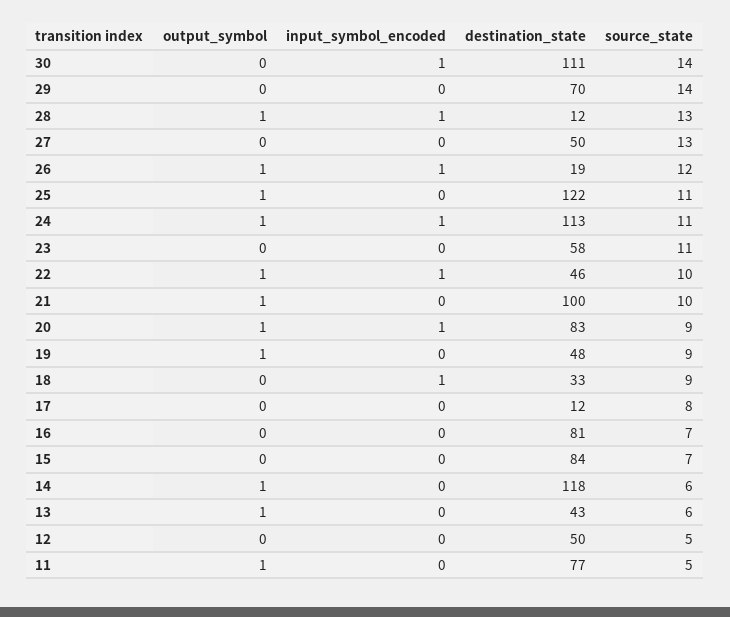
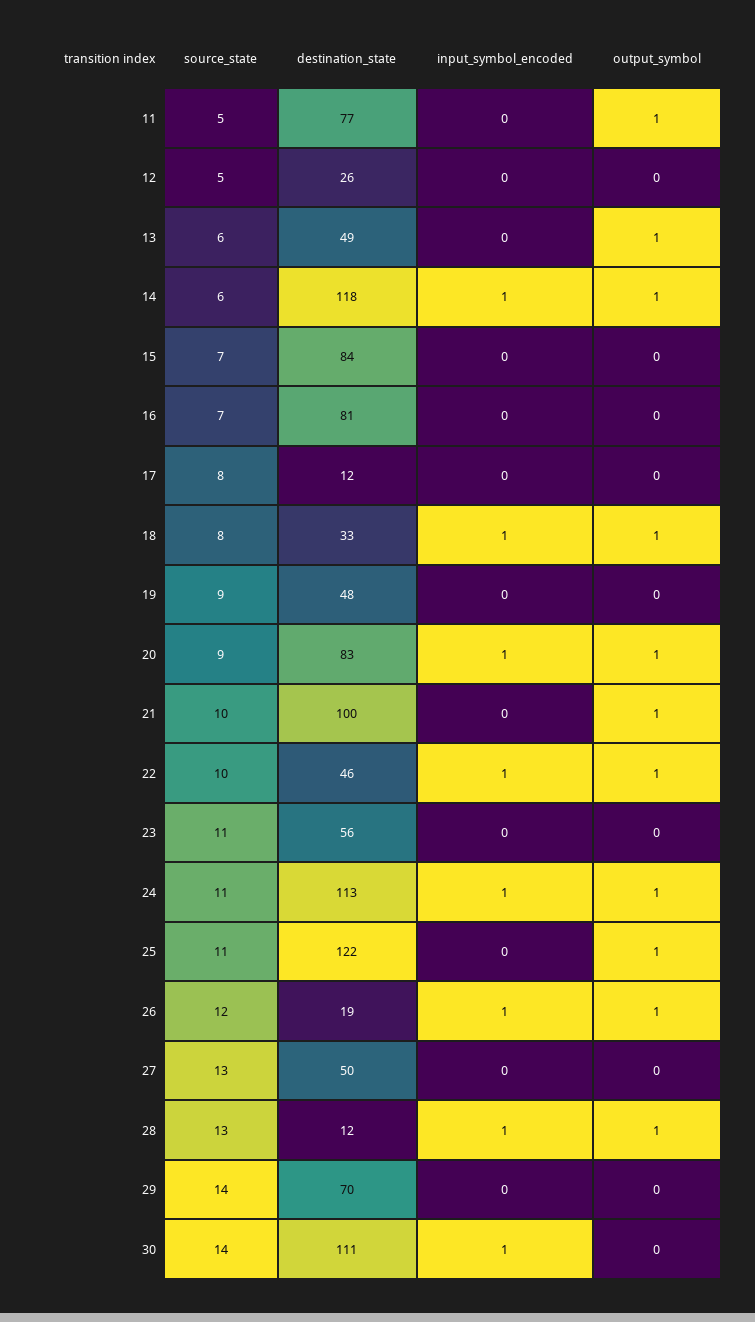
  {
    "output_symbol": {
      "30": 0,
      "29": 0,
      "28": 1,
      "27": 0,
      "26": 1,
      "25": 1,
      "24": 1,
      "23": 0,
      "22": 1,
      "21": 1,
      "20": 1,
-     "19": 1,
+     "19": 0,
-     "18": 0,
+     "18": 1,
      "17": 0,
      "16": 0,
      "15": 0,
      "14": 1,
      "13": 1,
      "12": 0,
      "11": 1
    },
    "input_symbol_encoded": {
      "30": 1,
      "29": 0,
      "28": 1,
      "27": 0,
      "26": 1,
      "25": 0,
      "24": 1,
      "23": 0,
      "22": 1,
      "21": 0,
      "20": 1,
      "19": 0,
      "18": 1,
      "17": 0,
      "16": 0,
      "15": 0,
-     "14": 0,
+     "14": 1,
      "13": 0,
      "12": 0,
      "11": 0
    },
    "destination_state": {
      "30": 111,
      "29": 70,
      "28": 12,
      "27": 50,
      "26": 19,
      "25": 122,
      "24": 113,
-     "23": 58,
+     "23": 56,
      "22": 46,
      "21": 100,
      "20": 83,
      "19": 48,
      "18": 33,
      "17": 12,
      "16": 81,
      "15": 84,
      "14": 118,
-     "13": 43,
+     "13": 49,
-     "12": 50,
+     "12": 26,
      "11": 77
    },
    "source_state": {
      "30": 14,
      "29": 14,
      "28": 13,
      "27": 13,
      "26": 12,
      "25": 11,
      "24": 11,
      "23": 11,
      "22": 10,
      "21": 10,
      "20": 9,
      "19": 9,
-     "18": 9,
+     "18": 8,
      "17": 8,
      "16": 7,
      "15": 7,
      "14": 6,
      "13": 6,
      "12": 5,
      "11": 5
    }
  }

